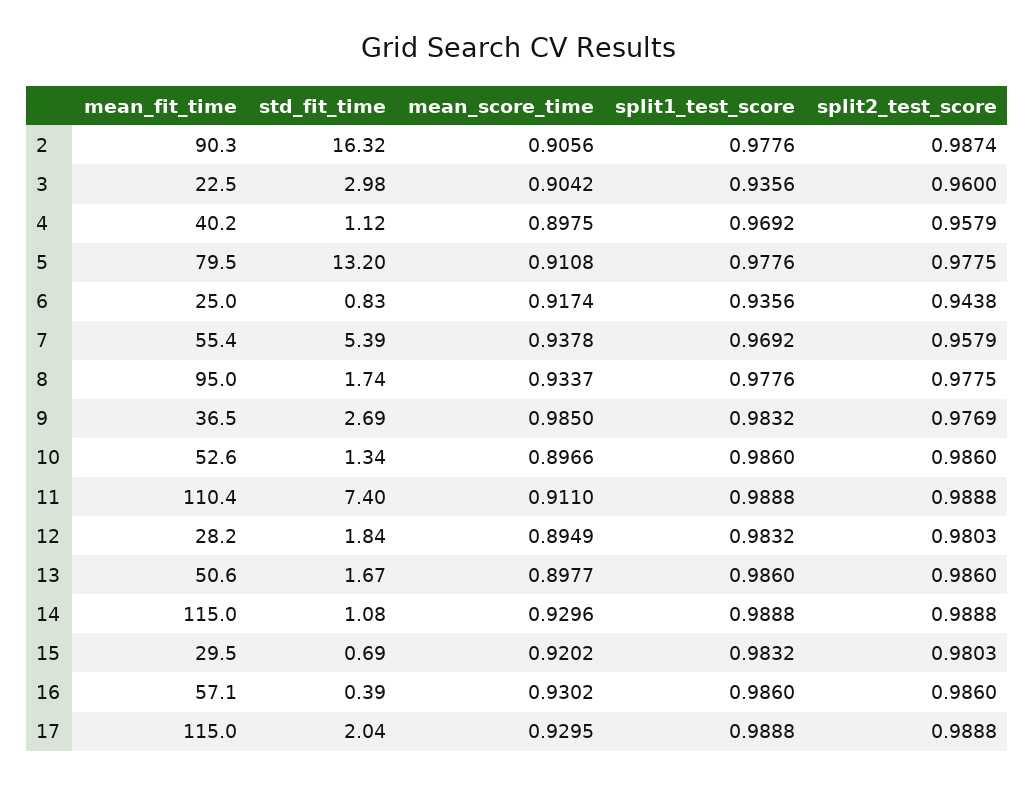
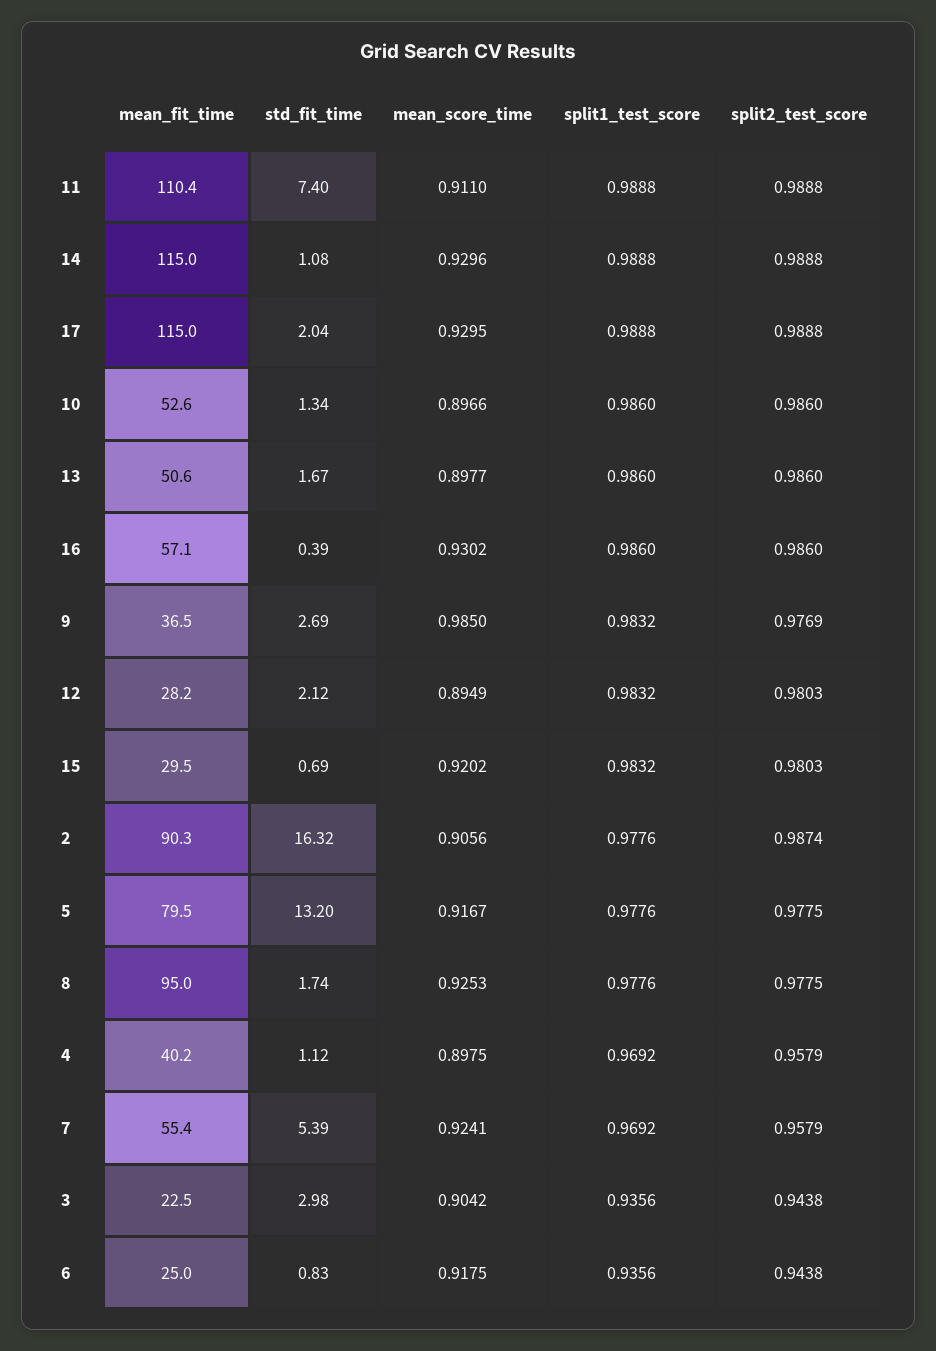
  {
    "mean_fit_time": {
      "2": 90.3,
      "3": 22.5,
      "4": 40.2,
      "5": 79.5,
      "6": 25,
      "7": 55.4,
      "8": 95,
      "9": 36.5,
      "10": 52.6,
      "11": 110.4,
      "12": 28.2,
      "13": 50.6,
      "14": 115,
      "15": 29.5,
      "16": 57.1,
      "17": 115
    },
    "std_fit_time": {
      "2": 16.32,
      "3": 2.98,
      "4": 1.12,
      "5": 13.2,
      "6": 0.83,
      "7": 5.39,
      "8": 1.74,
      "9": 2.69,
      "10": 1.34,
      "11": 7.4,
-     "12": 1.84,
+     "12": 2.12,
      "13": 1.67,
      "14": 1.08,
      "15": 0.69,
      "16": 0.39,
      "17": 2.04
    },
    "mean_score_time": {
      "2": 0.9056,
      "3": 0.9042,
      "4": 0.8975,
-     "5": 0.9108,
+     "5": 0.9167,
-     "6": 0.9174,
+     "6": 0.9175,
-     "7": 0.9378,
+     "7": 0.9241,
-     "8": 0.9337,
+     "8": 0.9253,
      "9": 0.985,
      "10": 0.8966,
      "11": 0.911,
      "12": 0.8949,
      "13": 0.8977,
      "14": 0.9296,
      "15": 0.9202,
      "16": 0.9302,
      "17": 0.9295
    },
    "split1_test_score": {
      "2": 0.9776,
      "3": 0.9356,
      "4": 0.9692,
      "5": 0.9776,
      "6": 0.9356,
      "7": 0.9692,
      "8": 0.9776,
      "9": 0.9832,
      "10": 0.986,
      "11": 0.9888,
      "12": 0.9832,
      "13": 0.986,
      "14": 0.9888,
      "15": 0.9832,
      "16": 0.986,
      "17": 0.9888
    },
    "split2_test_score": {
      "2": 0.9874,
-     "3": 0.96,
+     "3": 0.9438,
      "4": 0.9579,
      "5": 0.9775,
      "6": 0.9438,
      "7": 0.9579,
      "8": 0.9775,
      "9": 0.9769,
      "10": 0.986,
      "11": 0.9888,
      "12": 0.9803,
      "13": 0.986,
      "14": 0.9888,
      "15": 0.9803,
      "16": 0.986,
      "17": 0.9888
    }
  }

